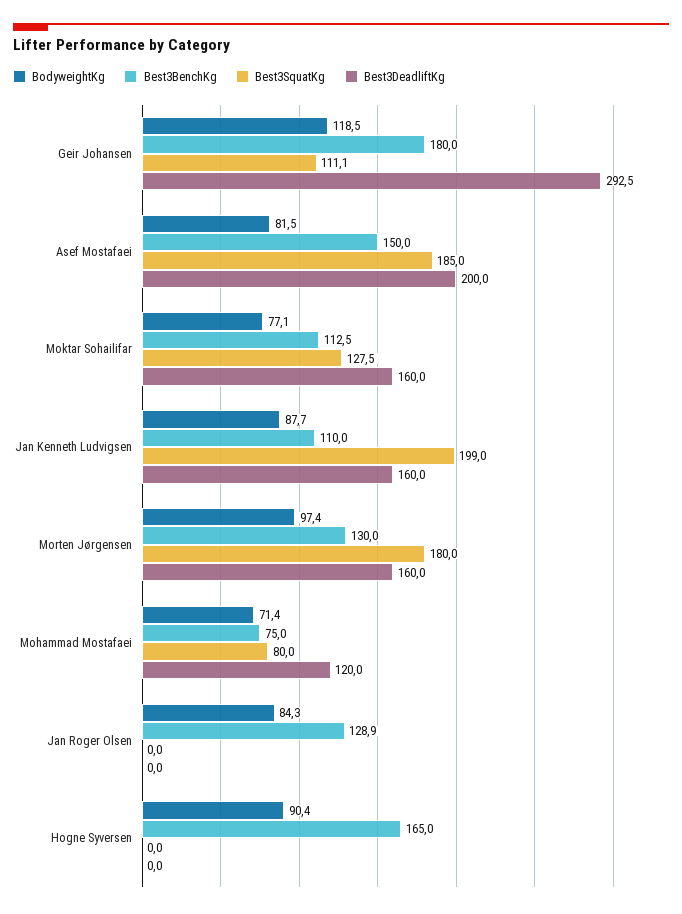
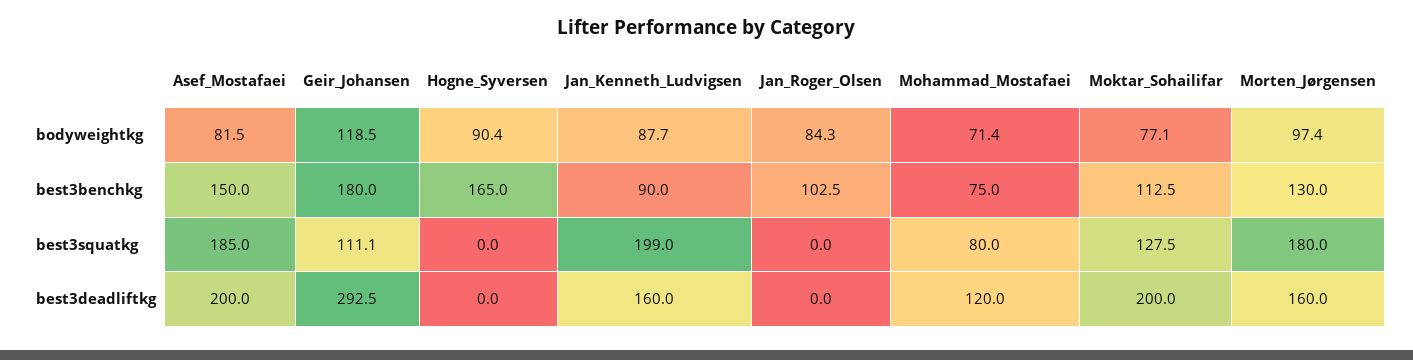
  {
    "BodyweightKg": {
      "Geir Johansen": 118.5,
      "Asef Mostafaei": 81.5,
      "Moktar Sohailifar": 77.1,
      "Jan Kenneth Ludvigsen": 87.7,
      "Morten Jørgensen": 97.4,
      "Mohammad Mostafaei": 71.4,
      "Jan Roger Olsen": 84.3,
      "Hogne Syversen": 90.4
    },
    "Best3BenchKg": {
      "Geir Johansen": 180,
      "Asef Mostafaei": 150,
      "Moktar Sohailifar": 112.5,
-     "Jan Kenneth Ludvigsen": 110,
+     "Jan Kenneth Ludvigsen": 90,
      "Morten Jørgensen": 130,
      "Mohammad Mostafaei": 75,
-     "Jan Roger Olsen": 128.9,
+     "Jan Roger Olsen": 102.5,
      "Hogne Syversen": 165
    },
    "Best3SquatKg": {
      "Geir Johansen": 111.1,
      "Asef Mostafaei": 185,
      "Moktar Sohailifar": 127.5,
      "Jan Kenneth Ludvigsen": 199,
      "Morten Jørgensen": 180,
      "Mohammad Mostafaei": 80,
      "Jan Roger Olsen": 0,
      "Hogne Syversen": 0
    },
    "Best3DeadliftKg": {
      "Geir Johansen": 292.5,
      "Asef Mostafaei": 200,
-     "Moktar Sohailifar": 160,
+     "Moktar Sohailifar": 200,
      "Jan Kenneth Ludvigsen": 160,
      "Morten Jørgensen": 160,
      "Mohammad Mostafaei": 120,
      "Jan Roger Olsen": 0,
      "Hogne Syversen": 0
    }
  }

